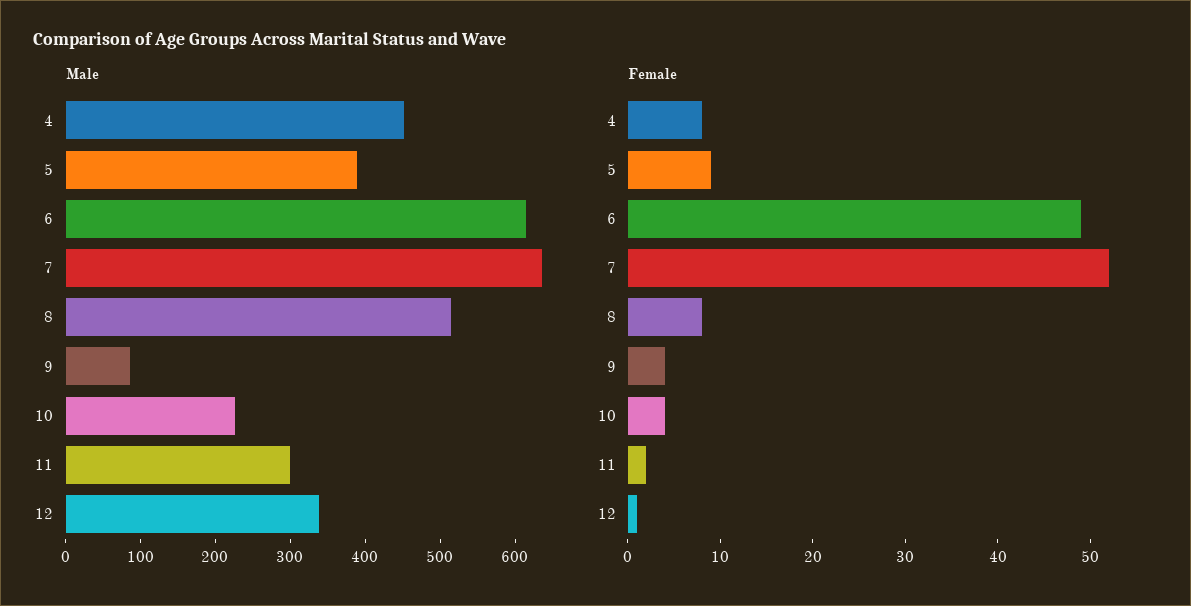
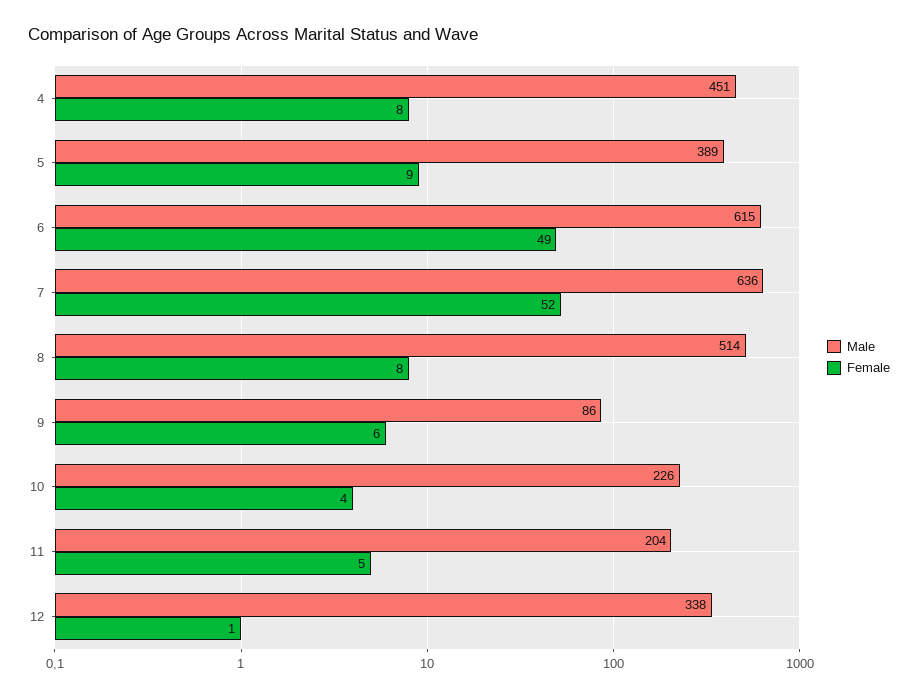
  {
    "Male": {
      "4": 451,
      "5": 389,
      "6": 615,
      "7": 636,
      "8": 514,
      "9": 86,
      "10": 226,
-     "11": 300,
+     "11": 204,
      "12": 338
    },
    "Female": {
      "4": 8,
      "5": 9,
      "6": 49,
      "7": 52,
      "8": 8,
-     "9": 4,
+     "9": 6,
      "10": 4,
-     "11": 2,
+     "11": 5,
      "12": 1
    }
  }

